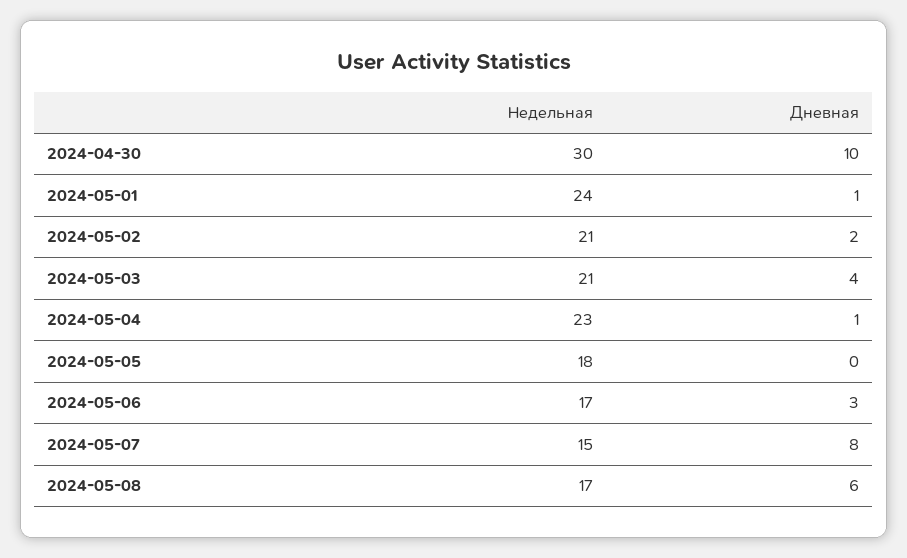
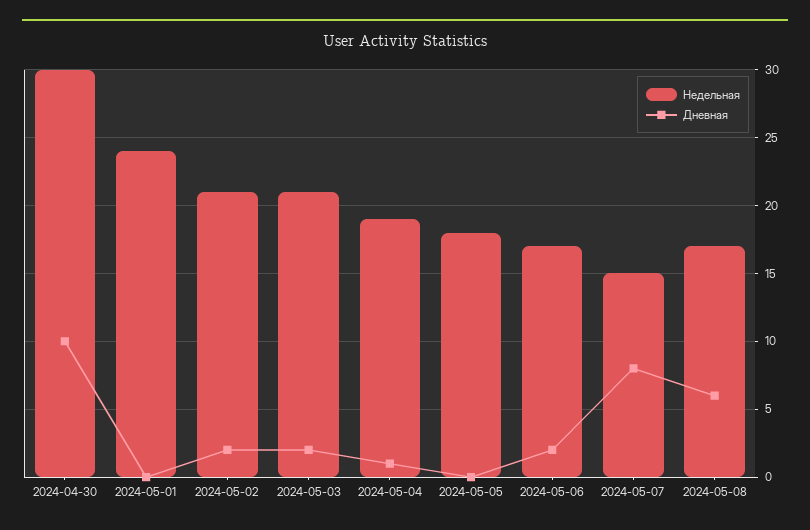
  {
    "Недельная": {
      "2024-04-30": 30,
      "2024-05-01": 24,
      "2024-05-02": 21,
      "2024-05-03": 21,
-     "2024-05-04": 23,
+     "2024-05-04": 19,
      "2024-05-05": 18,
      "2024-05-06": 17,
      "2024-05-07": 15,
      "2024-05-08": 17
    },
    "Дневная": {
      "2024-04-30": 10,
-     "2024-05-01": 1,
+     "2024-05-01": 0,
      "2024-05-02": 2,
-     "2024-05-03": 4,
+     "2024-05-03": 2,
      "2024-05-04": 1,
      "2024-05-05": 0,
-     "2024-05-06": 3,
+     "2024-05-06": 2,
      "2024-05-07": 8,
      "2024-05-08": 6
    }
  }

